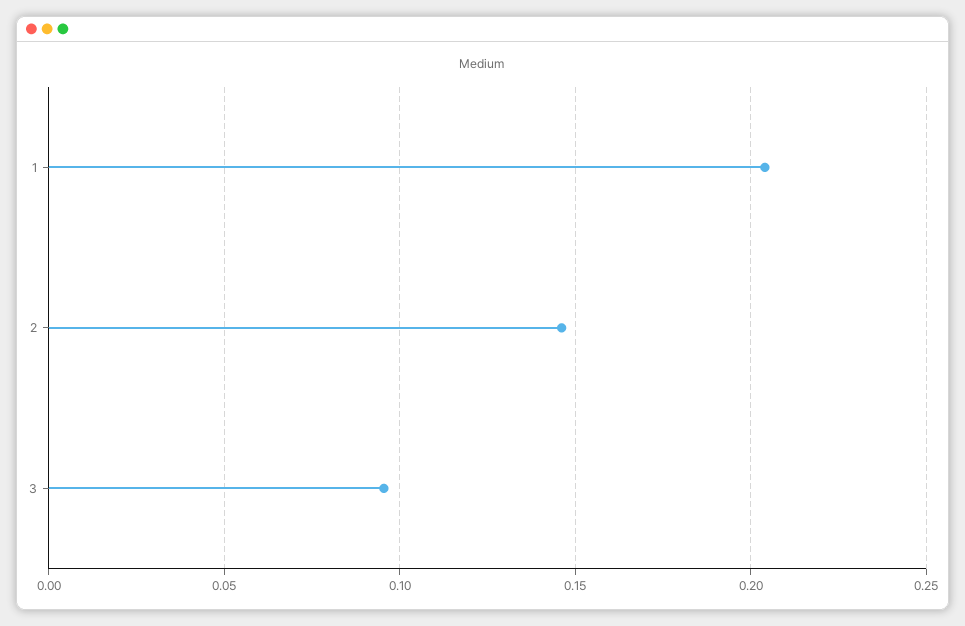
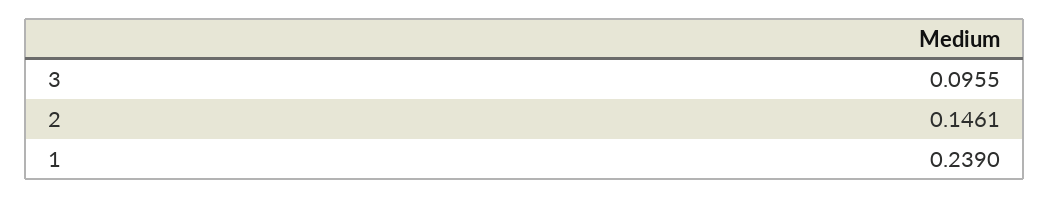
  {
-   "1": 0.205,
+   "1": 0.239,
    "2": 0.1461,
    "3": 0.0955
  }

